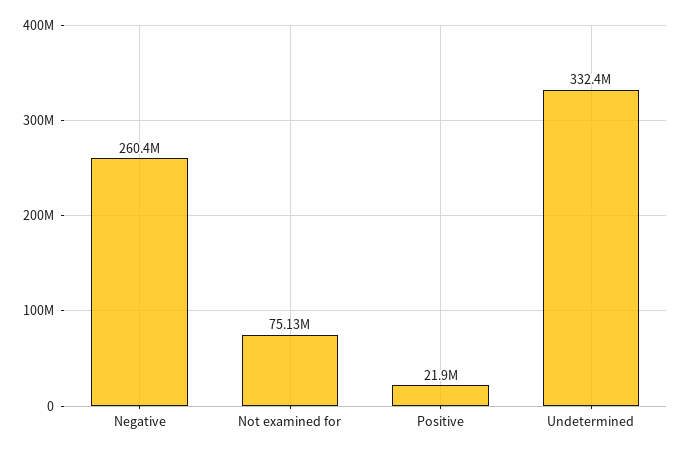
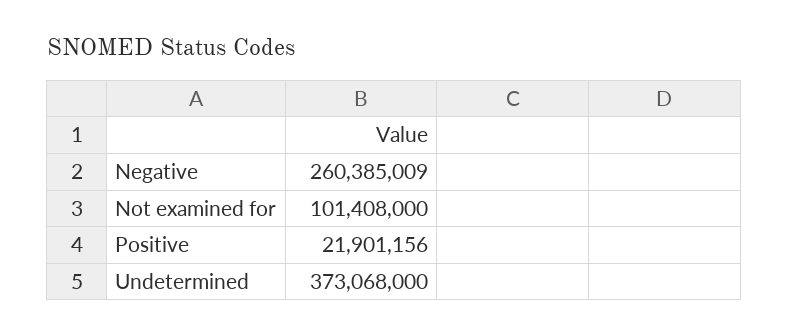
  {
    "Negative": 260385009,
-   "Not examined for": 75130000,
+   "Not examined for": 101408000,
    "Positive": 21901156,
-   "Undetermined": 332400000
+   "Undetermined": 373068000
  }

